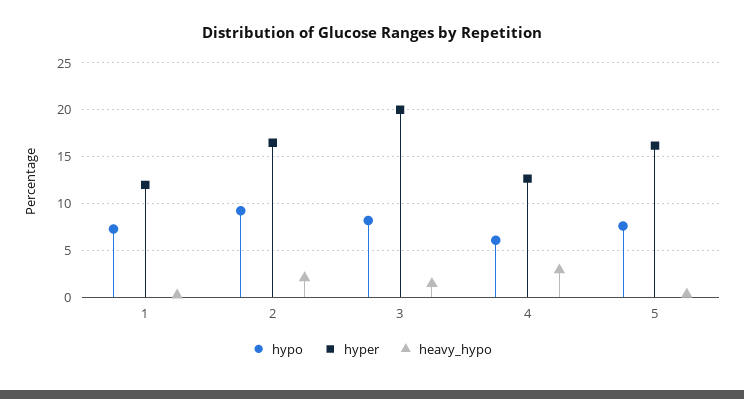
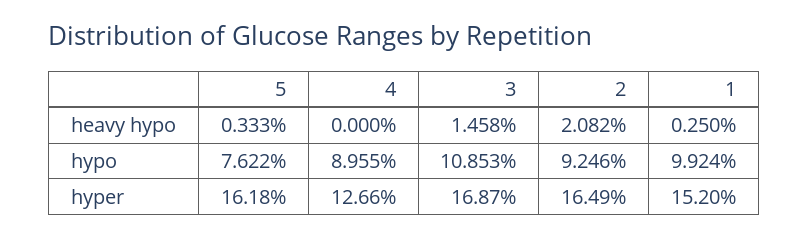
  {
    "hypo": {
-     "1": 7,
+     "1": 9.924,
      "2": 9.246,
-     "3": 8,
+     "3": 10.853,
-     "4": 6,
+     "4": 8.955,
      "5": 7.622
    },
    "hyper": {
-     "1": 12,
+     "1": 15.2,
      "2": 16.49,
-     "3": 20,
+     "3": 16.87,
      "4": 12.66,
      "5": 16.18
    },
    "heavy_hypo": {
      "1": 0.25,
      "2": 2.082,
      "3": 1.458,
-     "4": 3,
+     "4": 0,
      "5": 0.333
    }
  }

